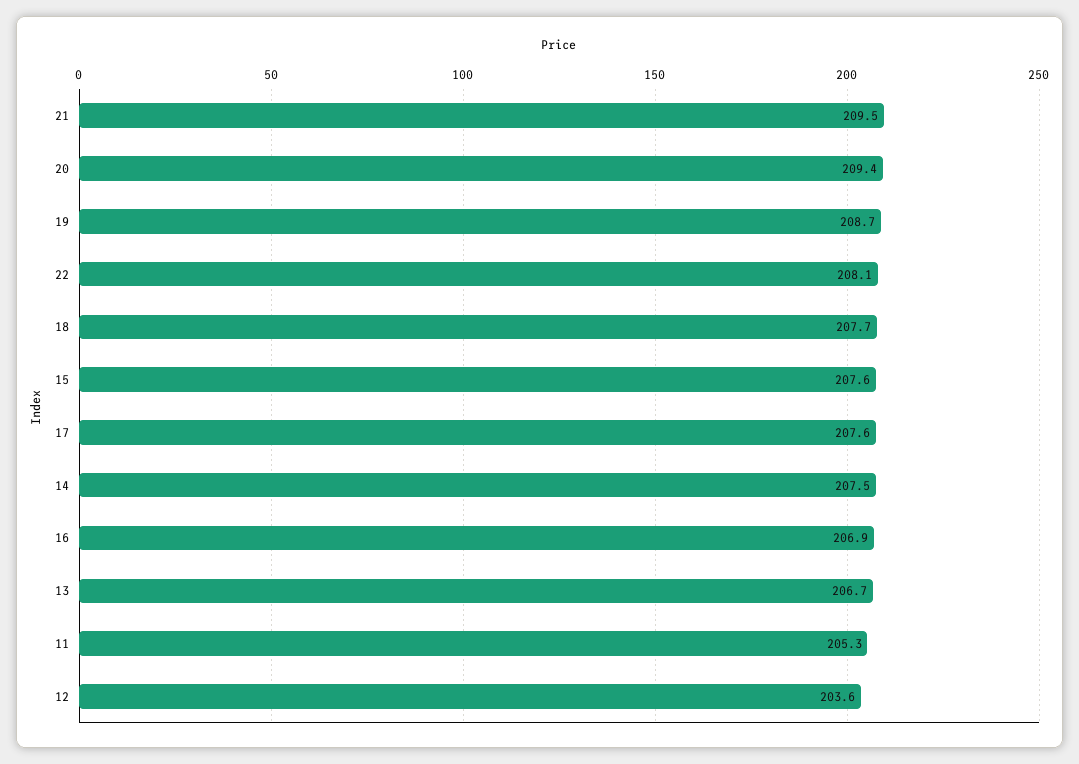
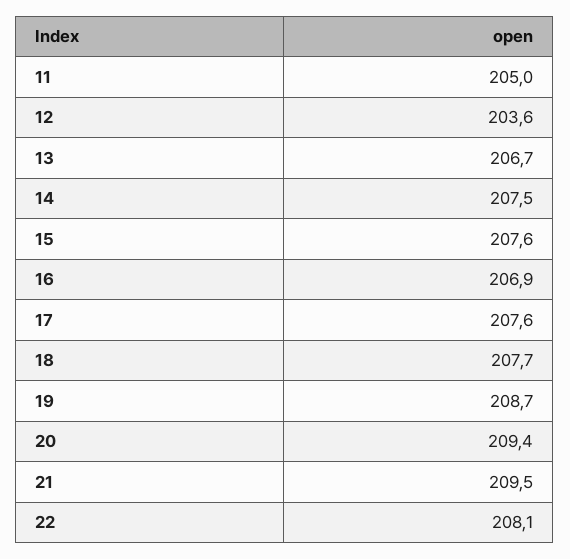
  {
    "21": 209.5,
    "20": 209.4,
    "19": 208.7,
    "22": 208.1,
    "18": 207.7,
    "15": 207.6,
    "17": 207.6,
    "14": 207.5,
    "16": 206.9,
    "13": 206.7,
-   "11": 205.3,
+   "11": 205,
    "12": 203.6
  }

